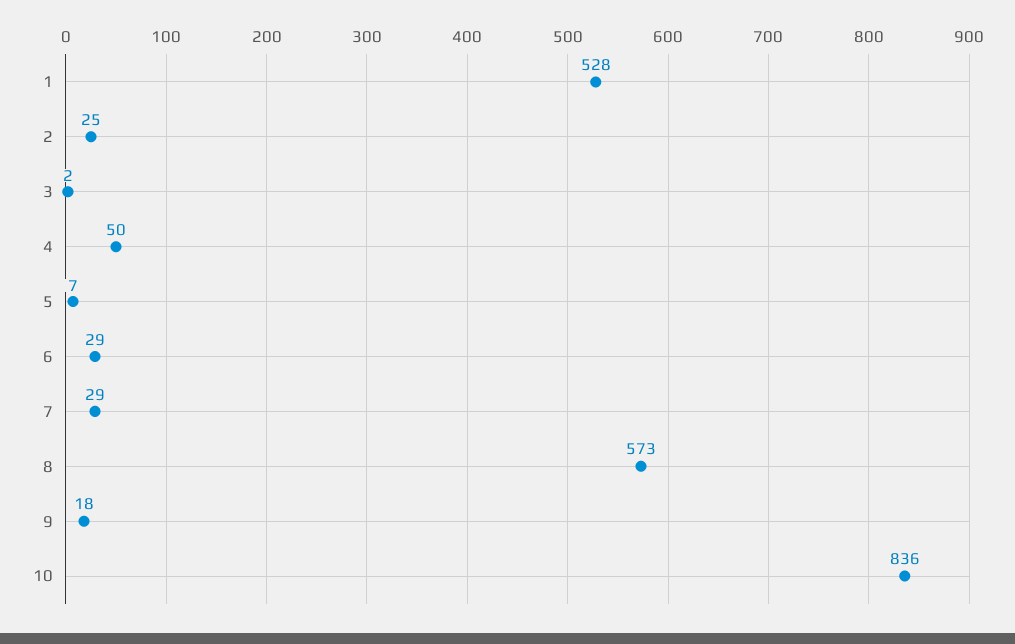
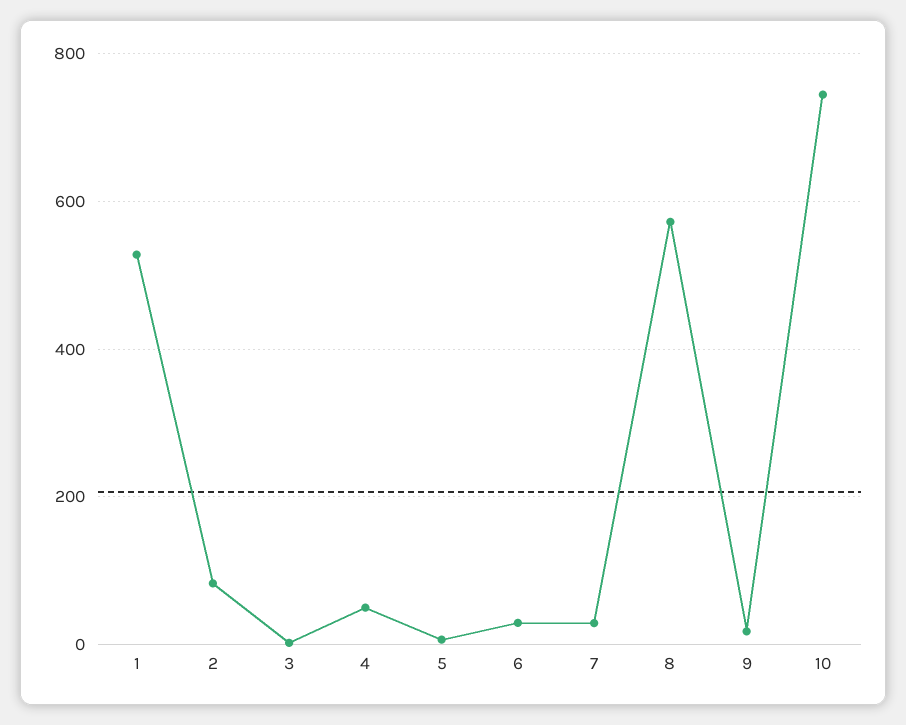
  {
    "1": 528,
-   "2": 25,
+   "2": 80,
    "3": 2,
    "4": 50,
    "5": 7,
    "6": 29,
    "7": 29,
    "8": 573,
    "9": 18,
-   "10": 836
+   "10": 740
  }

